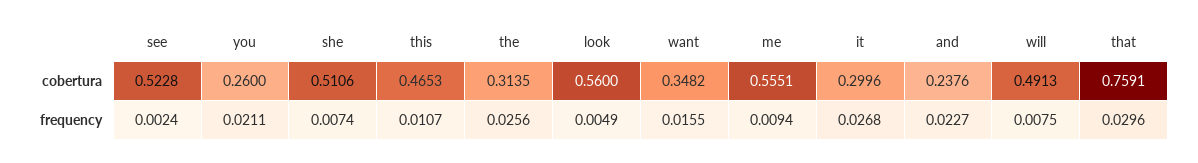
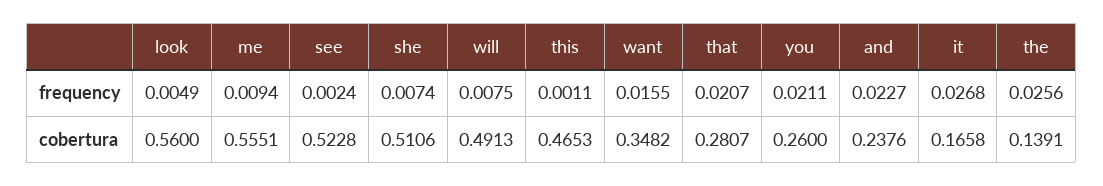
  {
    "see": {
      "cobertura": 0.5228,
      "frequency": 0.0024
    },
    "you": {
      "cobertura": 0.26,
      "frequency": 0.0211
    },
    "she": {
      "cobertura": 0.5106,
      "frequency": 0.0074
    },
    "this": {
      "cobertura": 0.4653,
-     "frequency": 0.0107
+     "frequency": 0.0011
    },
    "the": {
-     "cobertura": 0.3135,
+     "cobertura": 0.1391,
      "frequency": 0.0256
    },
    "look": {
      "cobertura": 0.56,
      "frequency": 0.0049
    },
    "want": {
      "cobertura": 0.3482,
      "frequency": 0.0155
    },
    "me": {
      "cobertura": 0.5551,
      "frequency": 0.0094
    },
    "it": {
-     "cobertura": 0.2996,
+     "cobertura": 0.1658,
      "frequency": 0.0268
    },
    "and": {
      "cobertura": 0.2376,
      "frequency": 0.0227
    },
    "will": {
      "cobertura": 0.4913,
      "frequency": 0.0075
    },
    "that": {
-     "cobertura": 0.7591,
+     "cobertura": 0.2807,
-     "frequency": 0.0296
+     "frequency": 0.0207
    }
  }

